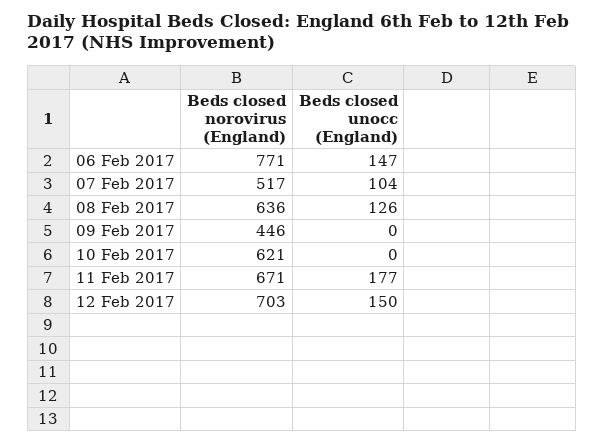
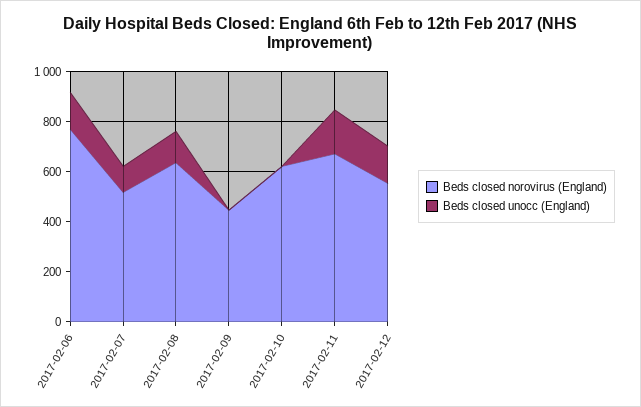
  {
    "Beds closed norovirus (England)": {
      "06 Feb 2017": 771,
      "07 Feb 2017": 517,
      "08 Feb 2017": 636,
      "09 Feb 2017": 446,
      "10 Feb 2017": 621,
      "11 Feb 2017": 671,
-     "12 Feb 2017": 703
+     "12 Feb 2017": 550
    },
    "Beds closed unocc (England)": {
      "06 Feb 2017": 147,
      "07 Feb 2017": 104,
      "08 Feb 2017": 126,
      "09 Feb 2017": 0,
      "10 Feb 2017": 0,
      "11 Feb 2017": 177,
      "12 Feb 2017": 150
    }
  }

